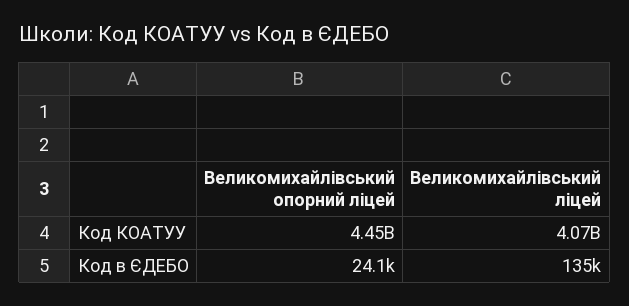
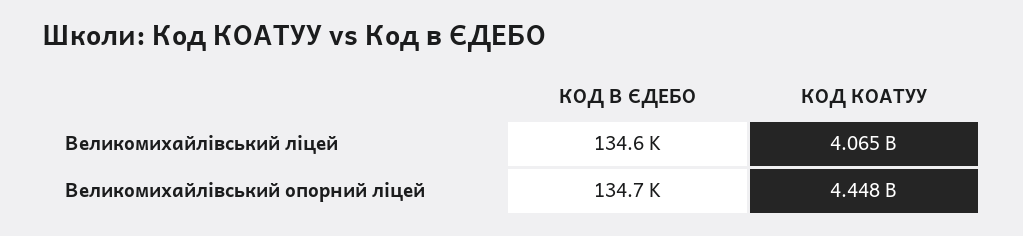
  {
    "Великомихайлівський опорний ліцей": {
      "Код КОАТУУ": 4448000000,
-     "Код в ЄДЕБО": 24100
+     "Код в ЄДЕБО": 134700
    },
    "Великомихайлівський ліцей": {
      "Код КОАТУУ": 4065000000,
      "Код в ЄДЕБО": 134600
    }
  }

